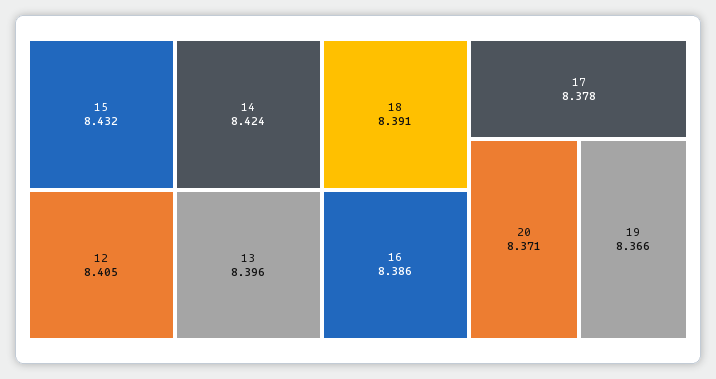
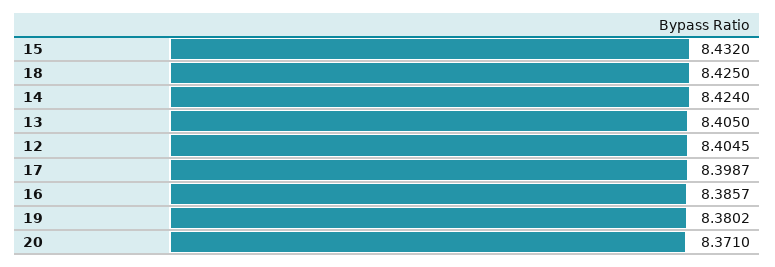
  {
    "15": 8.432,
    "14": 8.424,
    "12": 8.4045,
-   "13": 8.396,
+   "13": 8.405,
-   "18": 8.391,
+   "18": 8.425,
    "16": 8.3857,
-   "17": 8.378,
+   "17": 8.3987,
    "20": 8.371,
-   "19": 8.366
+   "19": 8.3802
  }

